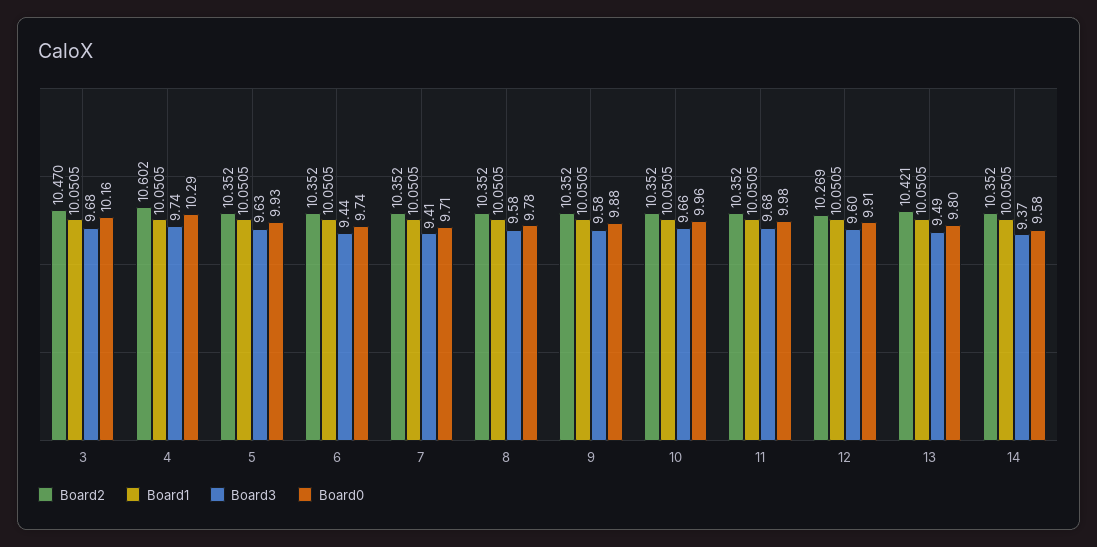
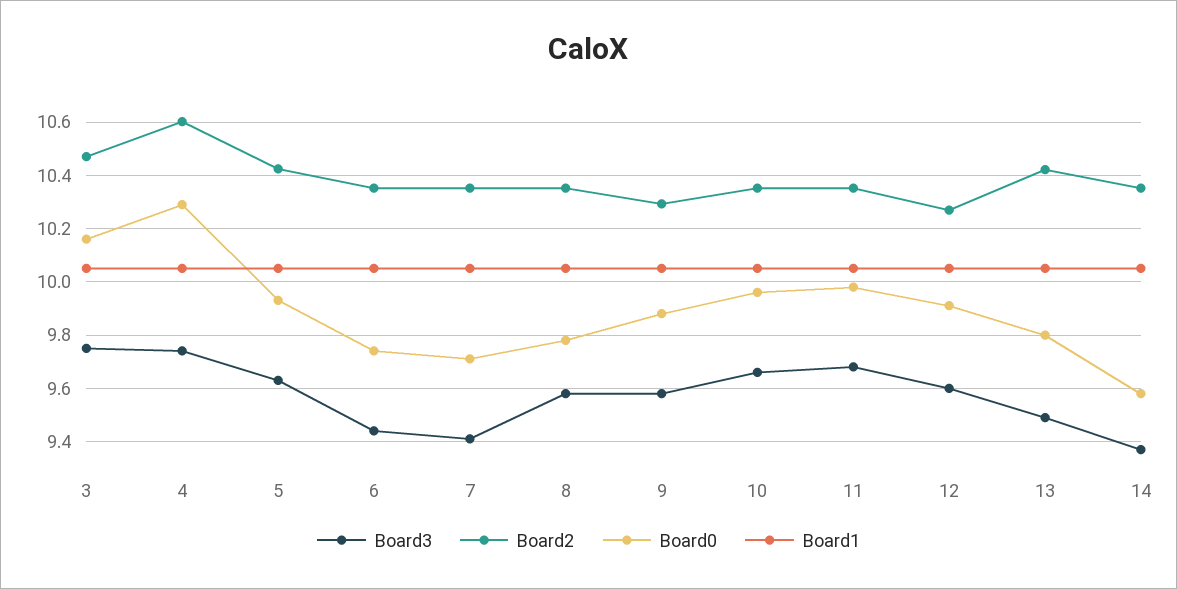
  {
    "Board2": {
      "3": 10.47,
      "4": 10.602,
-     "5": 10.352,
+     "5": 10.425,
      "6": 10.352,
      "7": 10.352,
      "8": 10.352,
-     "9": 10.352,
+     "9": 10.3,
      "10": 10.352,
      "11": 10.352,
      "12": 10.269,
      "13": 10.421,
      "14": 10.352
    },
    "Board1": {
      "3": 10.0505,
      "4": 10.0505,
      "5": 10.0505,
      "6": 10.0505,
      "7": 10.0505,
      "8": 10.0505,
      "9": 10.0505,
      "10": 10.0505,
      "11": 10.0505,
      "12": 10.0505,
      "13": 10.0505,
      "14": 10.0505
    },
    "Board3": {
-     "3": 9.68,
+     "3": 9.75,
      "4": 9.74,
      "5": 9.63,
      "6": 9.44,
      "7": 9.41,
      "8": 9.58,
      "9": 9.58,
      "10": 9.66,
      "11": 9.68,
      "12": 9.6,
      "13": 9.49,
      "14": 9.37
    },
    "Board0": {
      "3": 10.16,
      "4": 10.29,
      "5": 9.93,
      "6": 9.74,
      "7": 9.71,
      "8": 9.78,
      "9": 9.88,
      "10": 9.96,
      "11": 9.98,
      "12": 9.91,
      "13": 9.8,
      "14": 9.58
    }
  }

